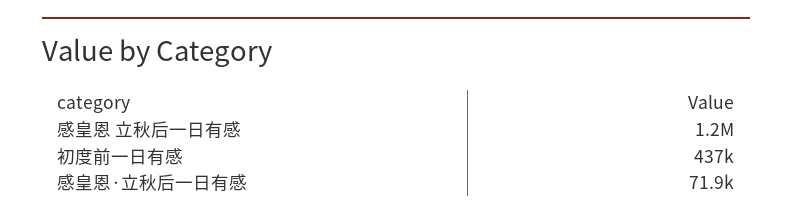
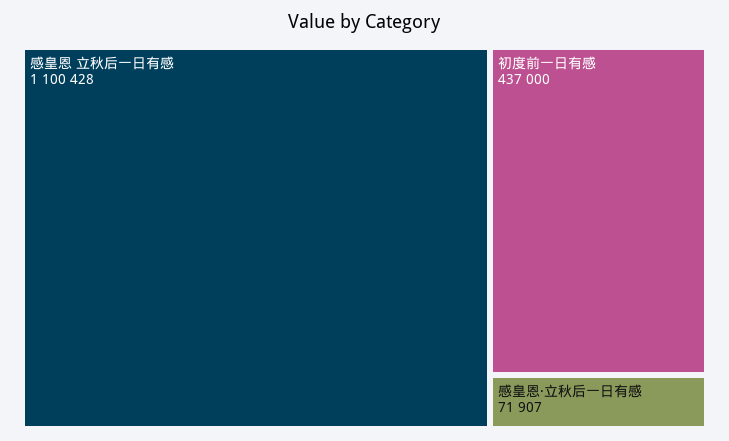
  {
-   "感皇恩 立秋后一日有感": 1200000,
+   "感皇恩 立秋后一日有感": 1100428,
    "初度前一日有感": 437000,
    "感皇恩·立秋后一日有感": 71907
  }

